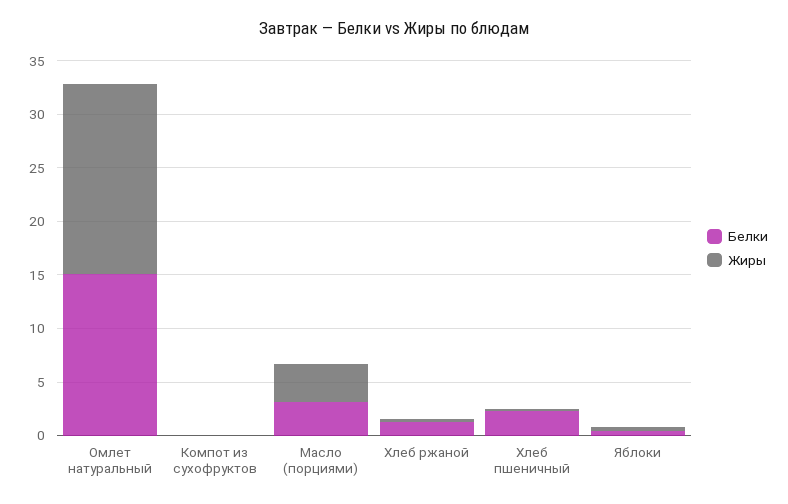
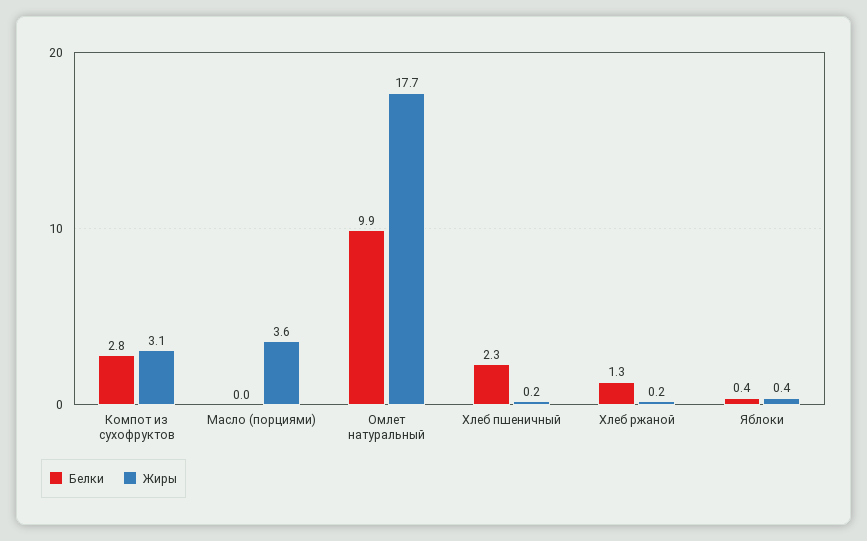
  {
    "Белки": {
-     "Омлет натуральный": 15,
+     "Омлет натуральный": 9.9,
-     "Компот из сухофруктов": 0,
+     "Компот из сухофруктов": 2.8,
-     "Масло (порциями)": 3,
+     "Масло (порциями)": 0,
      "Хлеб ржаной": 1.3,
      "Хлеб пшеничный": 2.3,
      "Яблоки": 0.4
    },
    "Жиры": {
      "Омлет натуральный": 17.7,
-     "Компот из сухофруктов": 0,
+     "Компот из сухофруктов": 3.1,
      "Масло (порциями)": 3.6,
      "Хлеб ржаной": 0.2,
      "Хлеб пшеничный": 0.2,
      "Яблоки": 0.4
    }
  }

